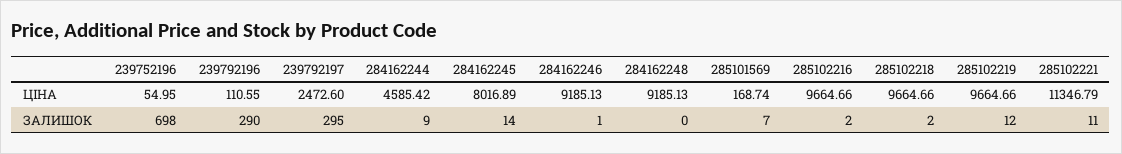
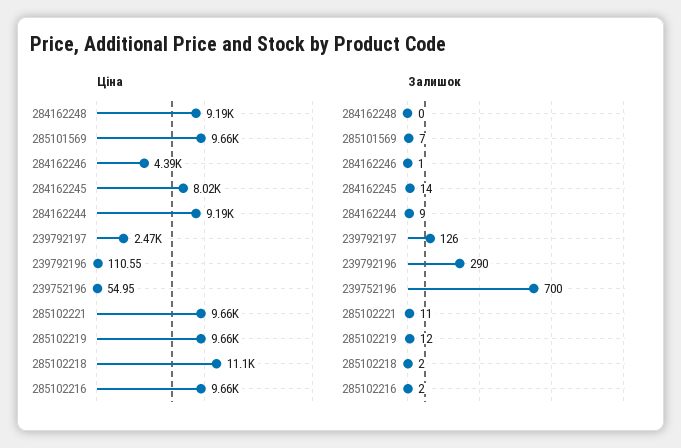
  {
    "ЦІНА": {
      "239752196": 54.95,
      "239792196": 110.55,
      "239792197": 2472.6,
-     "284162244": 4585.42,
+     "284162244": 9190,
      "284162245": 8016.89,
-     "284162246": 9185.13,
+     "284162246": 4390,
      "284162248": 9185.13,
-     "285101569": 168.74,
+     "285101569": 9660,
      "285102216": 9664.66,
-     "285102218": 9664.66,
+     "285102218": 11100,
      "285102219": 9664.66,
-     "285102221": 11346.79
+     "285102221": 9660
    },
    "ЗАЛИШОК": {
-     "239752196": 698,
+     "239752196": 700,
      "239792196": 290,
-     "239792197": 295,
+     "239792197": 126,
      "284162244": 9,
      "284162245": 14,
      "284162246": 1,
      "284162248": 0,
      "285101569": 7,
      "285102216": 2,
      "285102218": 2,
      "285102219": 12,
      "285102221": 11
    }
  }

